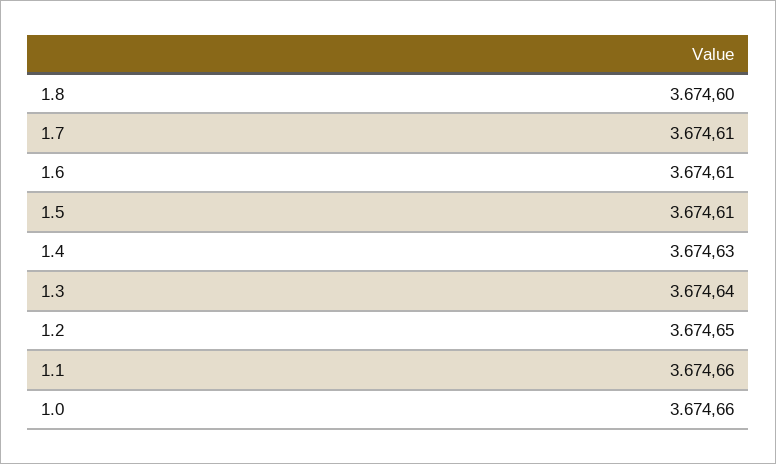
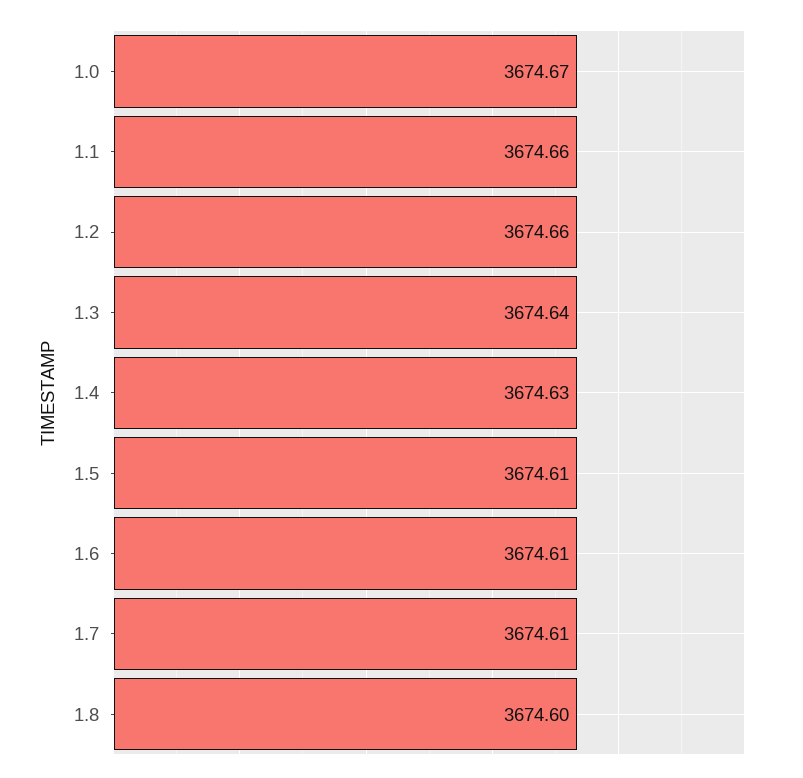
  {
    "1.8": 3674.6,
    "1.7": 3674.61,
    "1.6": 3674.61,
    "1.5": 3674.61,
    "1.4": 3674.63,
    "1.3": 3674.64,
-   "1.2": 3674.65,
+   "1.2": 3674.66,
    "1.1": 3674.66,
-   "1.0": 3674.66
+   "1.0": 3674.67
  }

